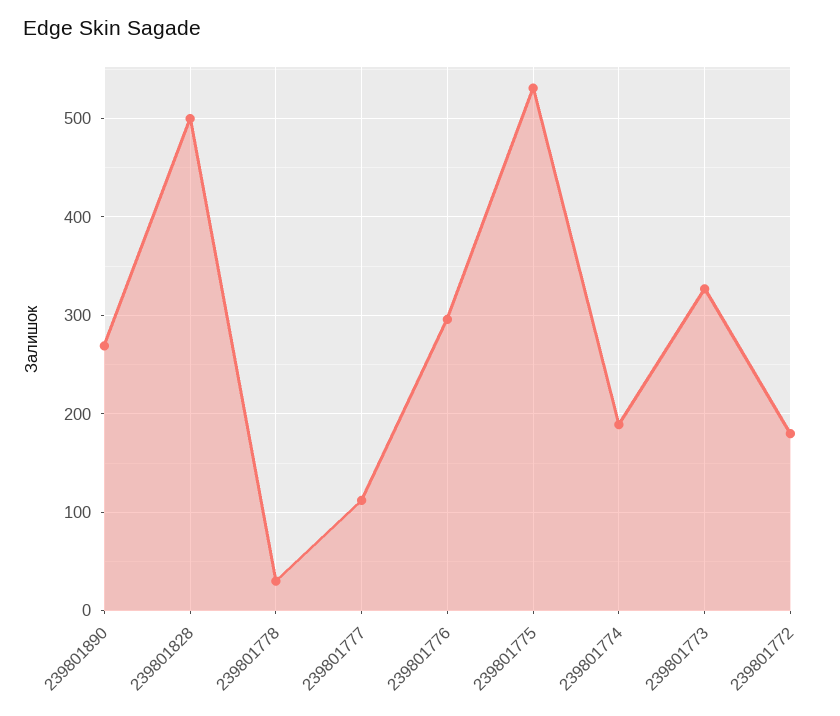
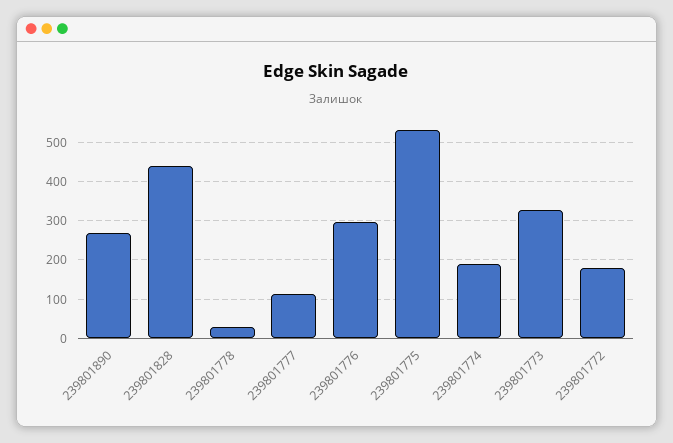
  {
    "239801890": 270,
-   "239801828": 500,
+   "239801828": 440,
    "239801778": 30,
    "239801777": 110,
    "239801776": 300,
    "239801775": 530,
    "239801774": 190,
    "239801773": 330,
    "239801772": 180
  }

